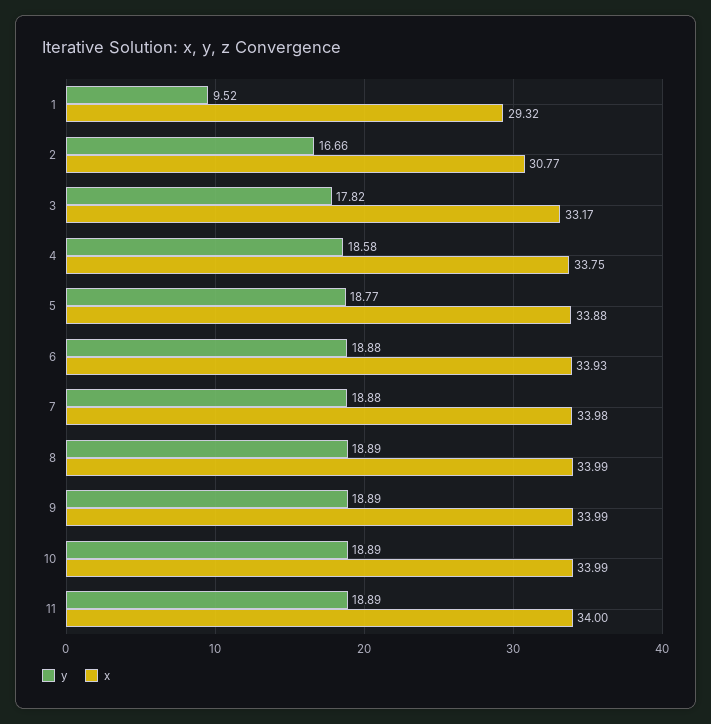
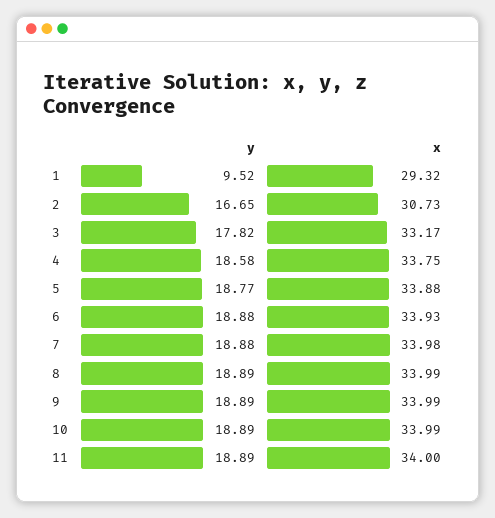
  {
    "y": {
      "1": 9.52,
-     "2": 16.66,
+     "2": 16.65,
      "3": 17.82,
      "4": 18.58,
      "5": 18.77,
      "6": 18.88,
      "7": 18.88,
      "8": 18.89,
      "9": 18.89,
      "10": 18.89,
      "11": 18.89
    },
    "x": {
      "1": 29.32,
-     "2": 30.77,
+     "2": 30.73,
      "3": 33.17,
      "4": 33.75,
      "5": 33.88,
      "6": 33.93,
      "7": 33.98,
      "8": 33.99,
      "9": 33.99,
      "10": 33.99,
      "11": 34
    }
  }

